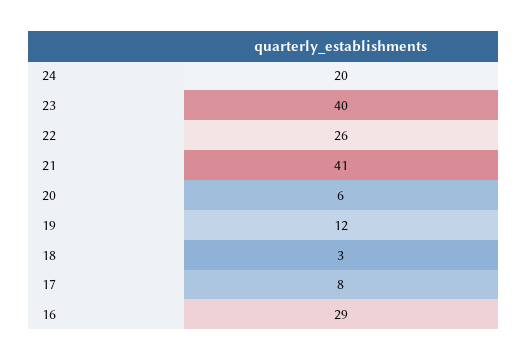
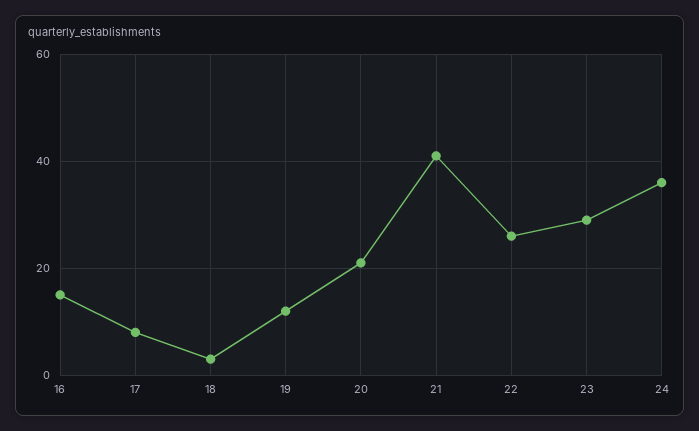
  {
-   "24": 20,
+   "24": 35,
-   "23": 40,
+   "23": 30,
    "22": 26,
    "21": 41,
-   "20": 6,
+   "20": 20,
    "19": 12,
    "18": 3,
    "17": 8,
-   "16": 29
+   "16": 15
  }

